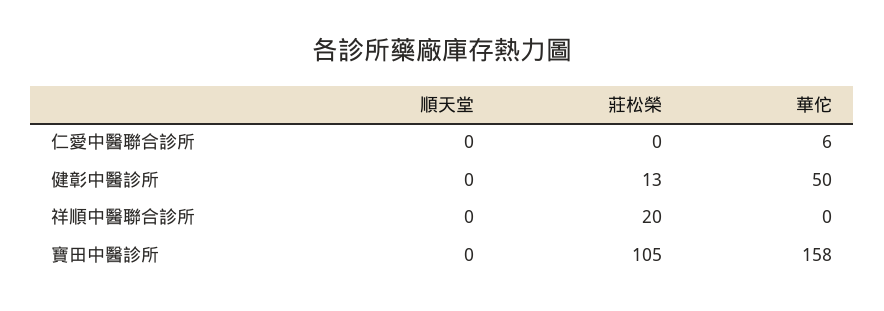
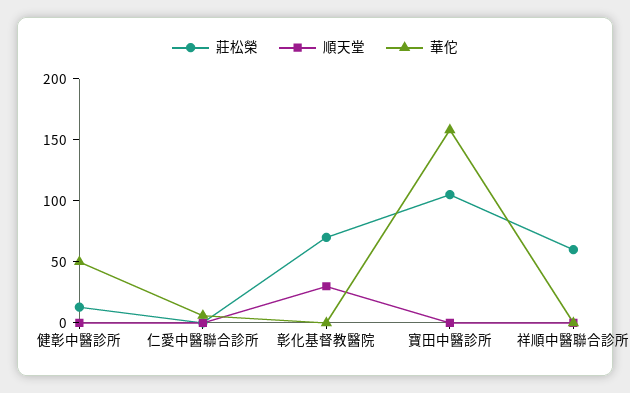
  {
    "順天堂": {
      "仁愛中醫聯合診所": 0,
      "健彰中醫診所": 0,
      "祥順中醫聯合診所": 0,
-     "寶田中醫診所": 0
+     "寶田中醫診所": 0,
+     "彰化基督教醫院": 30
    },
    "莊松榮": {
      "仁愛中醫聯合診所": 0,
      "健彰中醫診所": 13,
-     "祥順中醫聯合診所": 20,
+     "祥順中醫聯合診所": 60,
-     "寶田中醫診所": 105
+     "寶田中醫診所": 105,
+     "彰化基督教醫院": 70
    },
    "華佗": {
      "仁愛中醫聯合診所": 6,
      "健彰中醫診所": 50,
      "祥順中醫聯合診所": 0,
-     "寶田中醫診所": 158
+     "寶田中醫診所": 158,
+     "彰化基督教醫院": 0
    }
  }

